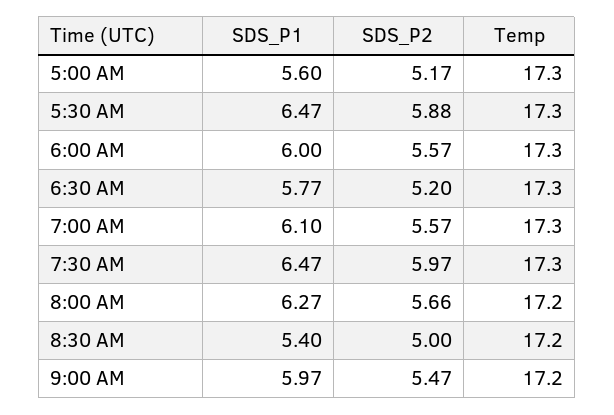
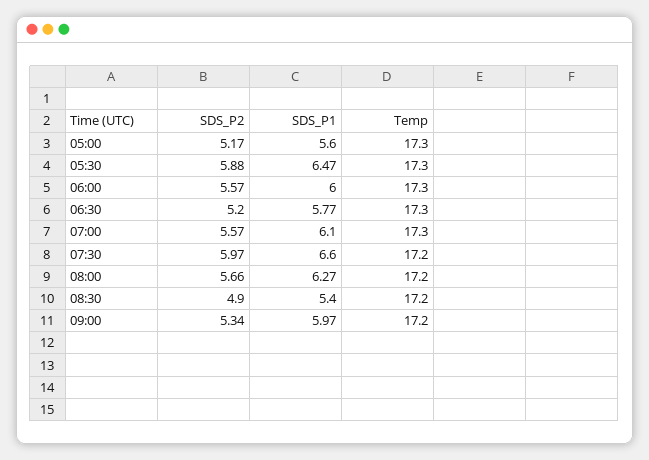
  {
    "SDS_P1": {
      "5:00 AM": 5.6,
      "5:30 AM": 6.47,
      "6:00 AM": 6,
      "6:30 AM": 5.77,
      "7:00 AM": 6.1,
-     "7:30 AM": 6.47,
+     "7:30 AM": 6.6,
      "8:00 AM": 6.27,
      "8:30 AM": 5.4,
      "9:00 AM": 5.97
    },
    "SDS_P2": {
      "5:00 AM": 5.17,
      "5:30 AM": 5.88,
      "6:00 AM": 5.57,
      "6:30 AM": 5.2,
      "7:00 AM": 5.57,
      "7:30 AM": 5.97,
      "8:00 AM": 5.66,
-     "8:30 AM": 5,
+     "8:30 AM": 4.9,
-     "9:00 AM": 5.47
+     "9:00 AM": 5.34
    },
    "Temp": {
      "5:00 AM": 17.3,
      "5:30 AM": 17.3,
      "6:00 AM": 17.3,
      "6:30 AM": 17.3,
      "7:00 AM": 17.3,
-     "7:30 AM": 17.3,
+     "7:30 AM": 17.2,
      "8:00 AM": 17.2,
      "8:30 AM": 17.2,
      "9:00 AM": 17.2
    }
  }

